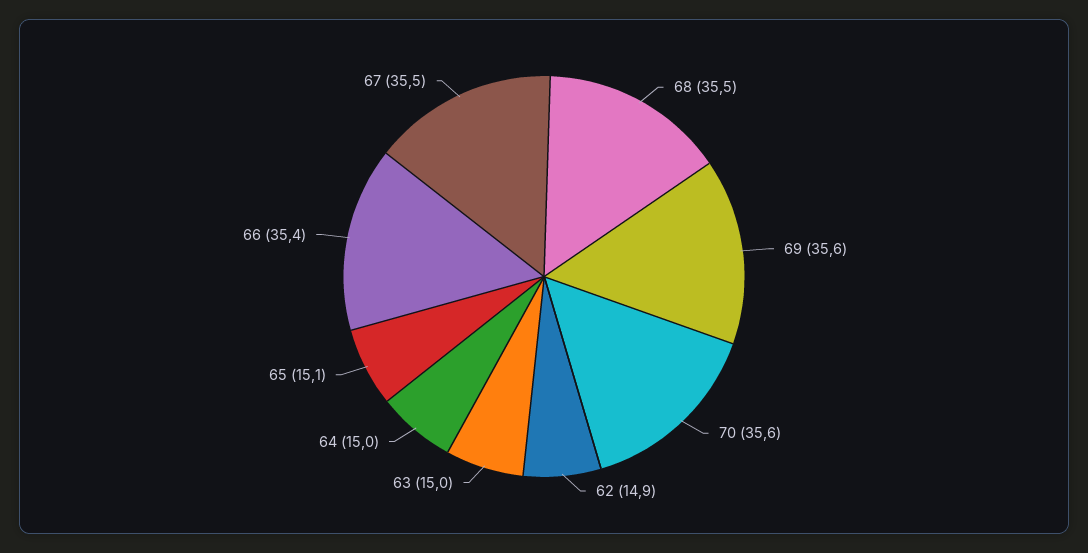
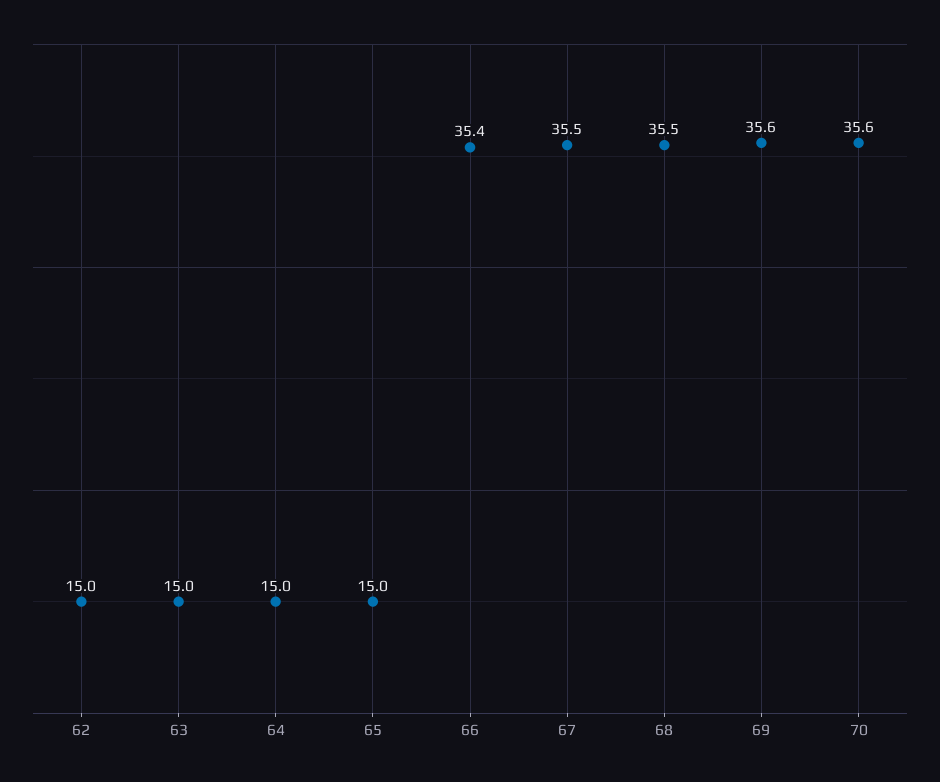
  {
    "68": 35.5,
    "69": 35.6,
    "70": 35.6,
-   "62": 14.9,
+   "62": 15,
    "63": 15,
    "64": 15,
-   "65": 15.1,
+   "65": 15,
    "66": 35.4,
    "67": 35.5
  }

